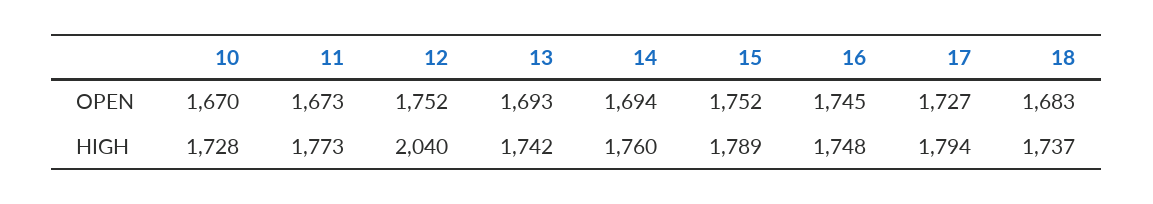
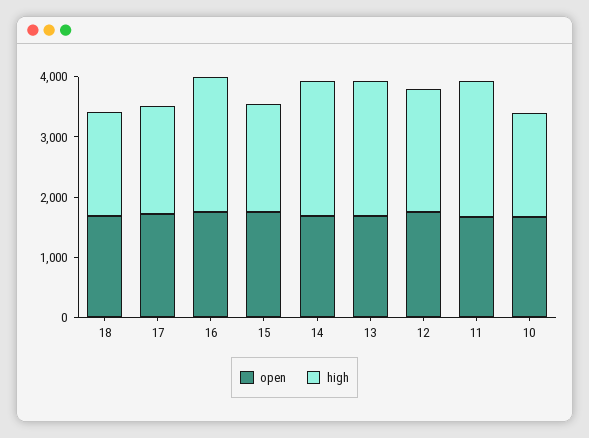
  {
    "OPEN": {
      "10": 1670,
      "11": 1673,
      "12": 1752,
      "13": 1693,
      "14": 1694,
      "15": 1752,
      "16": 1745,
      "17": 1727,
      "18": 1683
    },
    "HIGH": {
      "10": 1728,
-     "11": 1773,
+     "11": 2200,
      "12": 2040,
-     "13": 1742,
+     "13": 2200,
-     "14": 1760,
+     "14": 2200,
      "15": 1789,
-     "16": 1748,
+     "16": 2200,
      "17": 1794,
      "18": 1737
    }
  }

